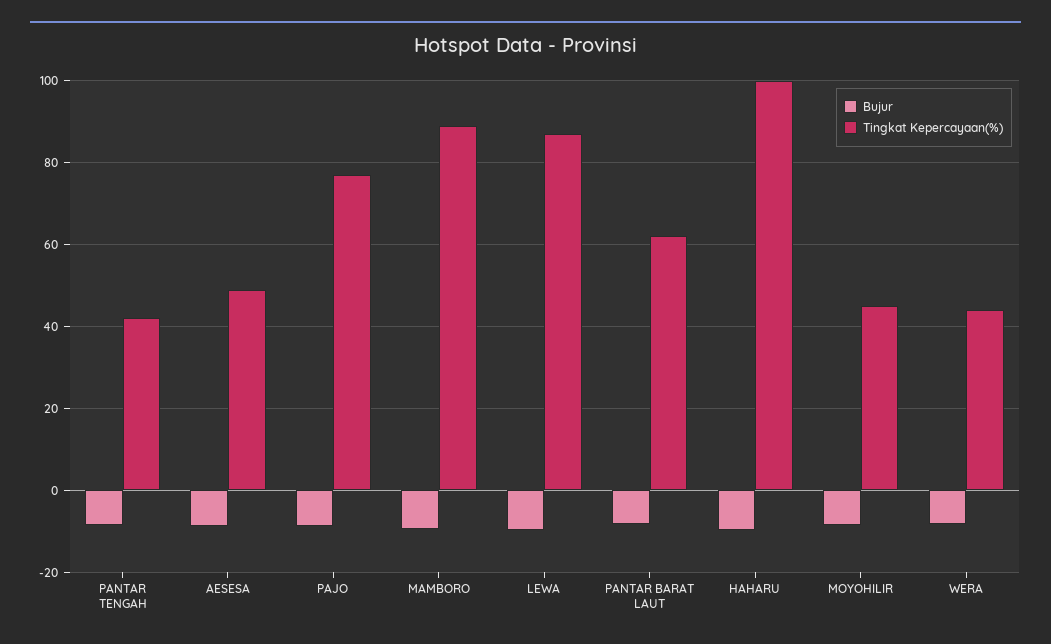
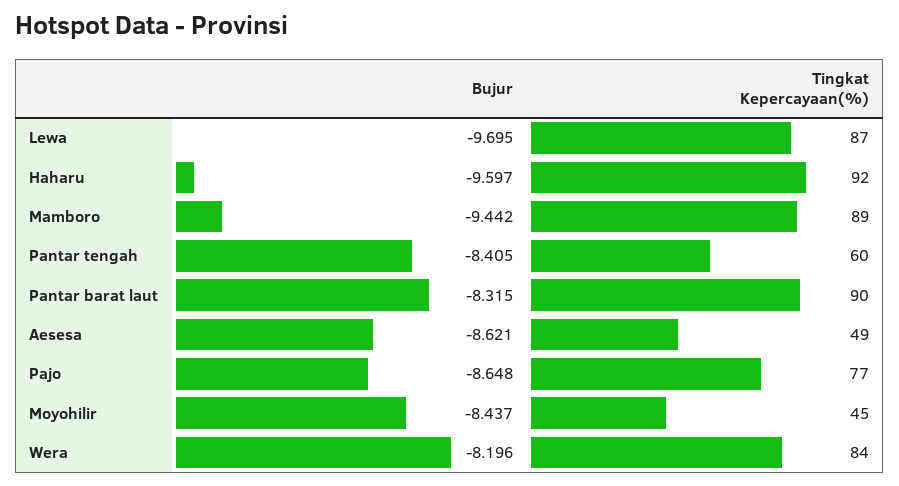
  {
    "Bujur": {
      "PANTAR TENGAH": -8.405,
      "AESESA": -8.621,
      "PAJO": -8.648,
      "MAMBORO": -9.442,
      "LEWA": -9.695,
      "PANTAR BARAT LAUT": -8.315,
      "HAHARU": -9.597,
      "MOYOHILIR": -8.437,
      "WERA": -8.196
    },
    "Tingkat Kepercayaan(%)": {
-     "PANTAR TENGAH": 42,
+     "PANTAR TENGAH": 60,
      "AESESA": 49,
      "PAJO": 77,
      "MAMBORO": 89,
      "LEWA": 87,
-     "PANTAR BARAT LAUT": 62,
+     "PANTAR BARAT LAUT": 90,
-     "HAHARU": 100,
+     "HAHARU": 92,
      "MOYOHILIR": 45,
-     "WERA": 44
+     "WERA": 84
    }
  }

